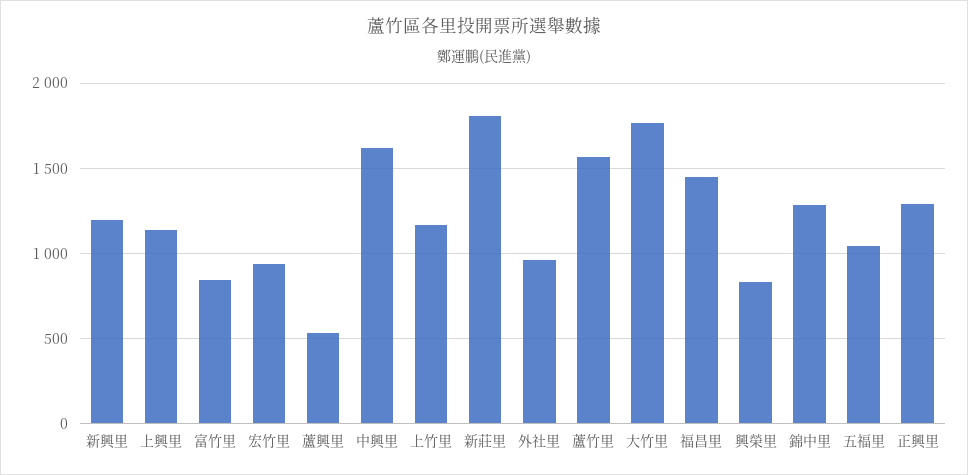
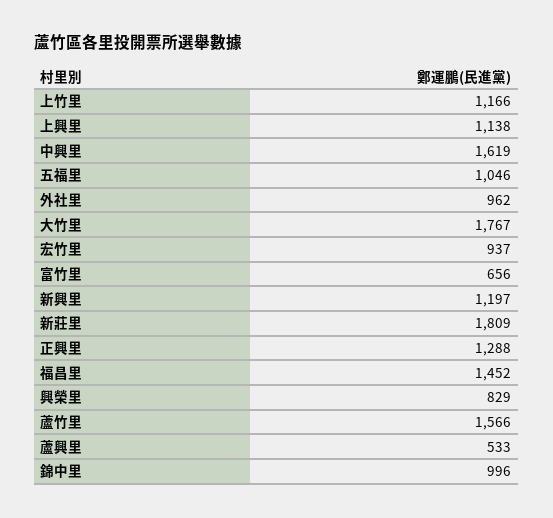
  {
    "新興里": 1197,
    "上興里": 1138,
-   "富竹里": 850,
+   "富竹里": 656,
    "宏竹里": 937,
    "蘆興里": 533,
    "中興里": 1619,
    "上竹里": 1166,
    "新莊里": 1809,
    "外社里": 962,
    "蘆竹里": 1566,
    "大竹里": 1767,
    "福昌里": 1452,
    "興榮里": 829,
-   "錦中里": 1300,
+   "錦中里": 996,
    "五福里": 1046,
    "正興里": 1288
  }

